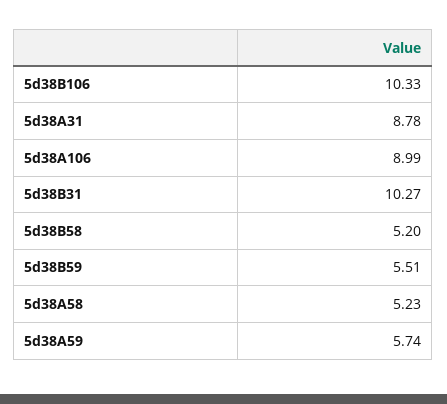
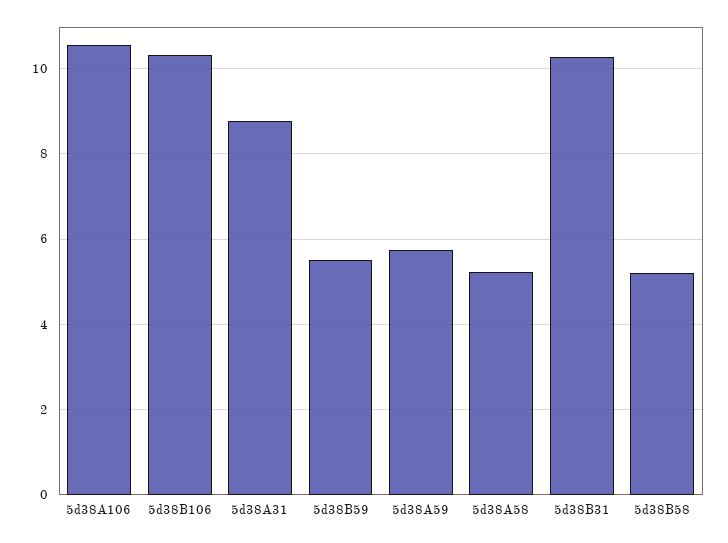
  {
    "5d38B106": 10.33,
    "5d38A31": 8.78,
-   "5d38A106": 8.99,
+   "5d38A106": 10.6,
    "5d38B31": 10.27,
    "5d38B58": 5.2,
    "5d38B59": 5.51,
    "5d38A58": 5.23,
    "5d38A59": 5.74
  }

